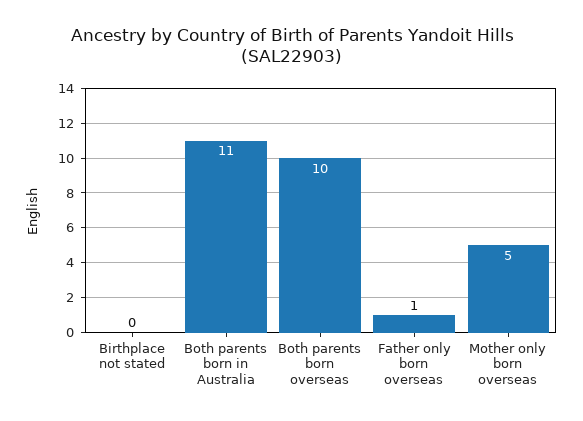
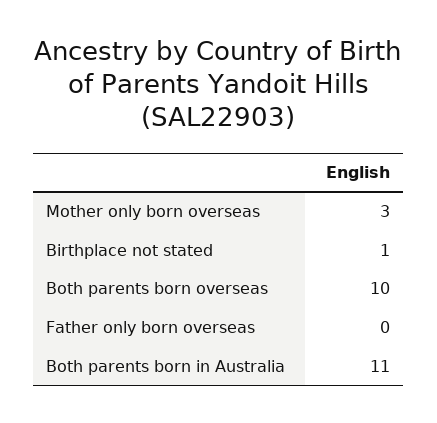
  {
-   "Birthplace not stated": 0,
+   "Birthplace not stated": 1,
    "Both parents born in Australia": 11,
    "Both parents born overseas": 10,
-   "Father only born overseas": 1,
+   "Father only born overseas": 0,
-   "Mother only born overseas": 5
+   "Mother only born overseas": 3
  }

